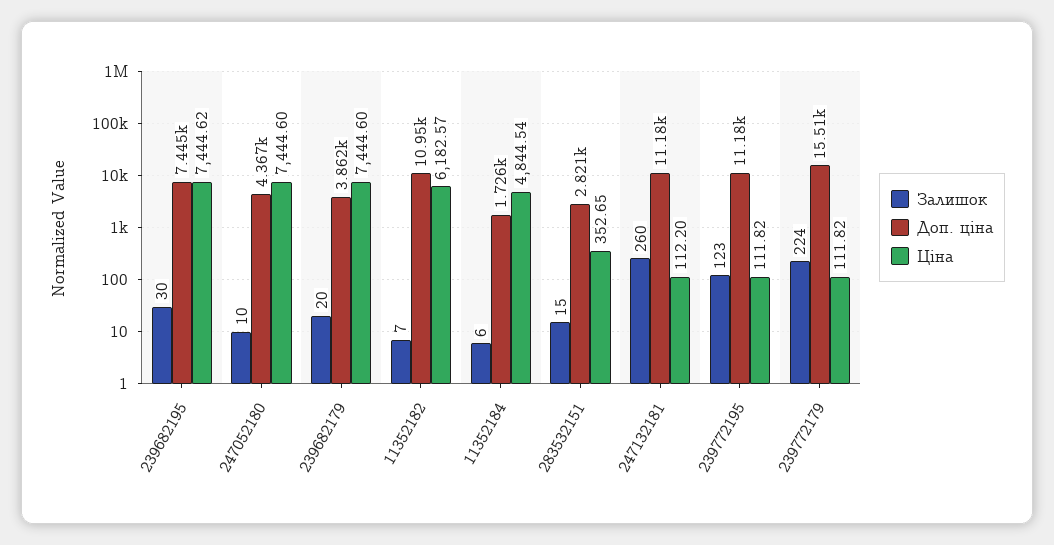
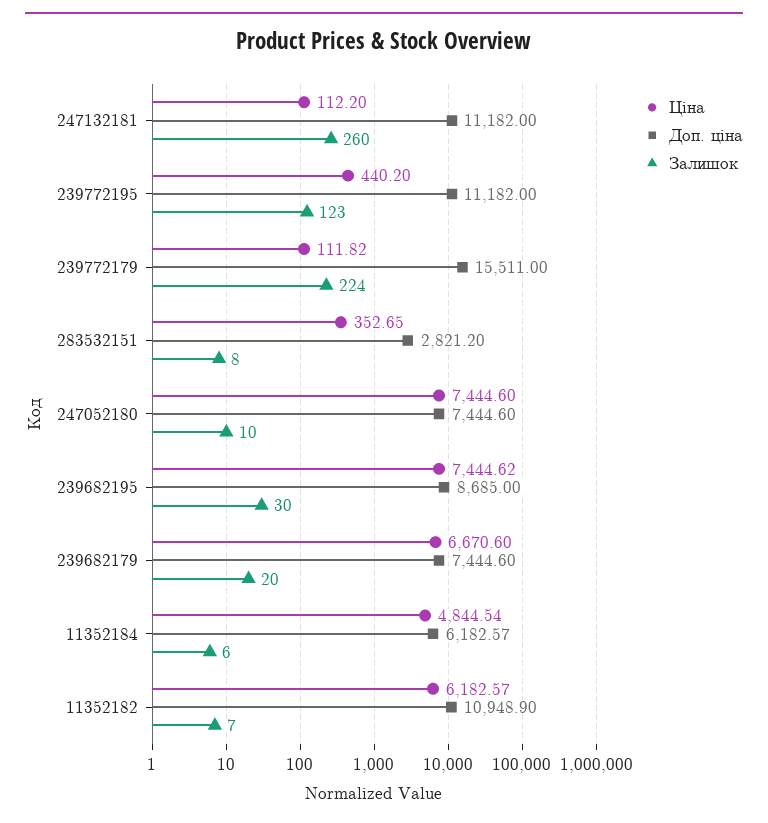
  {
    "Залишок": {
      "239682195": 30,
      "247052180": 10,
      "239682179": 20,
      "11352182": 7,
      "11352184": 6,
-     "283532151": 15,
+     "283532151": 8,
      "247132181": 260,
      "239772195": 123,
      "239772179": 224
    },
    "Доп. ціна": {
-     "239682195": 7445,
+     "239682195": 8685,
-     "247052180": 4367,
+     "247052180": 7444.6,
-     "239682179": 3862,
+     "239682179": 7444.6,
      "11352182": 10948.9,
-     "11352184": 1726,
+     "11352184": 6182.57,
      "283532151": 2821.2,
      "247132181": 11182,
      "239772195": 11182,
      "239772179": 15511
    },
    "Ціна": {
      "239682195": 7444.62,
      "247052180": 7444.6,
-     "239682179": 7444.6,
+     "239682179": 6670.6,
      "11352182": 6182.57,
      "11352184": 4844.54,
      "283532151": 352.65,
      "247132181": 112.2,
-     "239772195": 111.82,
+     "239772195": 440.2,
      "239772179": 111.82
    }
  }

